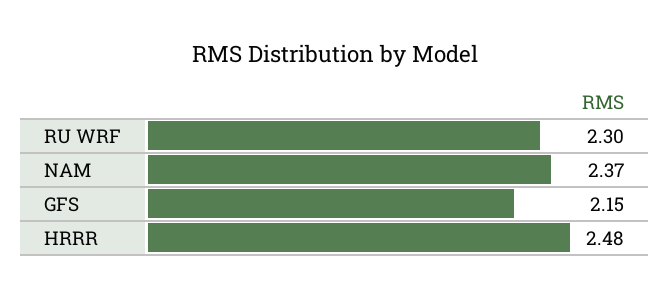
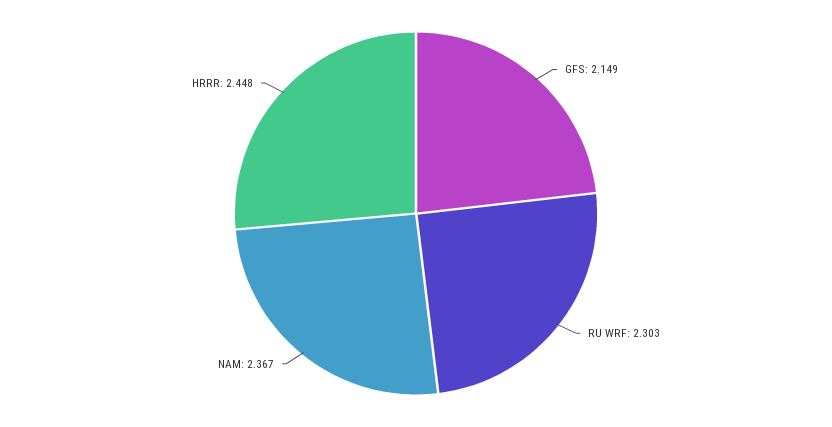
  {
    "RU WRF": 2.303,
    "NAM": 2.367,
    "GFS": 2.149,
-   "HRRR": 2.48
+   "HRRR": 2.448
  }

